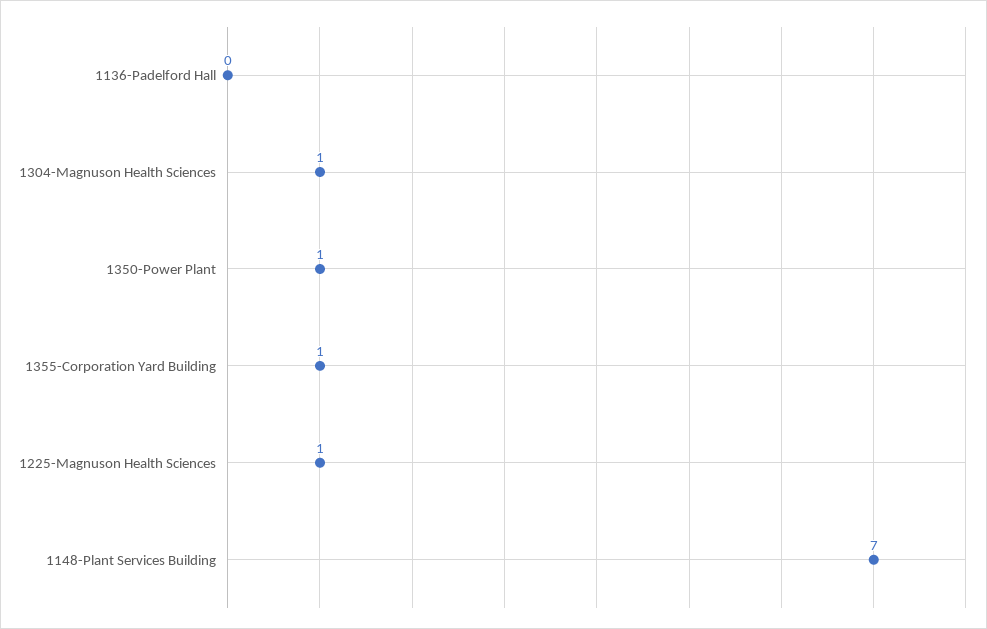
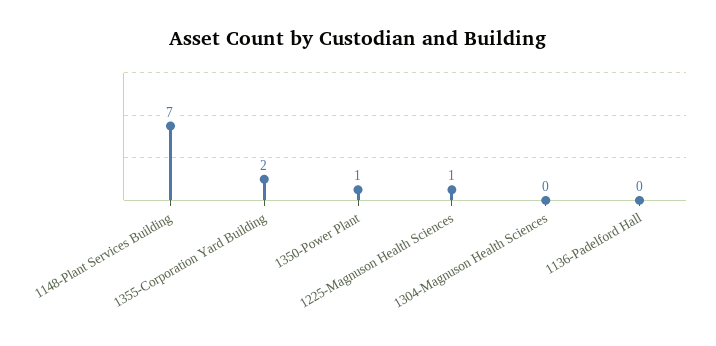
  {
    "1136-Padelford Hall": 0,
-   "1304-Magnuson Health Sciences": 1,
+   "1304-Magnuson Health Sciences": 0,
    "1350-Power Plant": 1,
-   "1355-Corporation Yard Building": 1,
+   "1355-Corporation Yard Building": 2,
    "1225-Magnuson Health Sciences": 1,
    "1148-Plant Services Building": 7
  }

